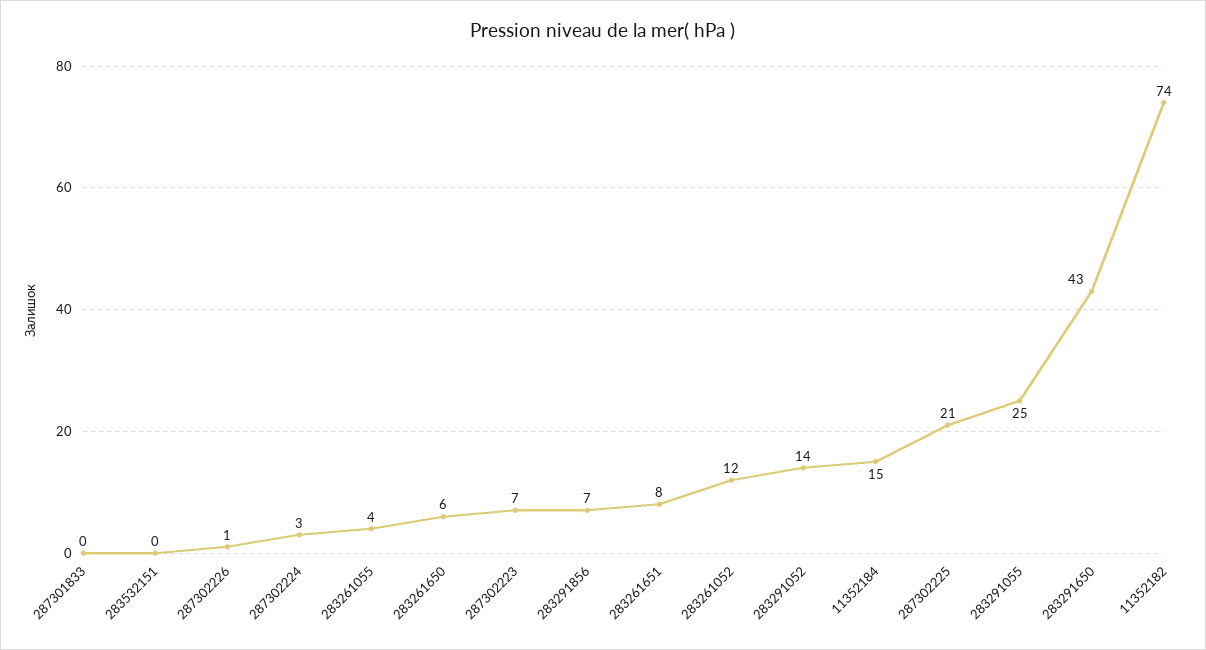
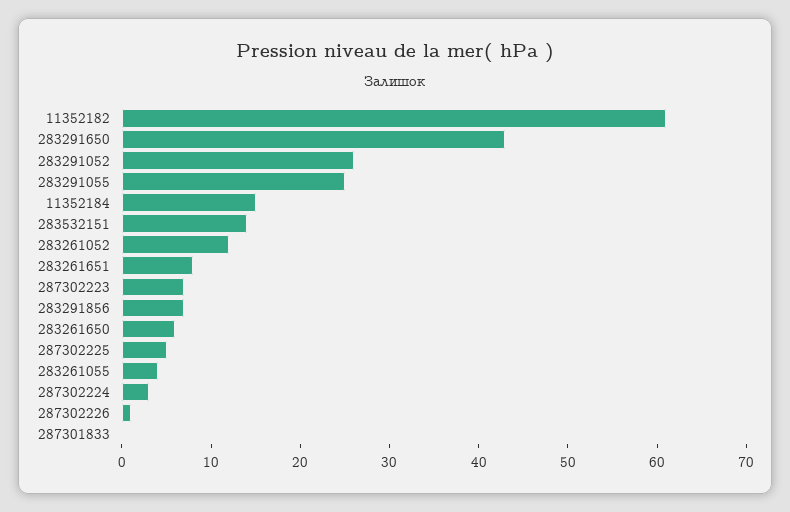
  {
    "287301833": 0,
-   "283532151": 0,
+   "283532151": 14,
    "287302226": 1,
    "287302224": 3,
    "283261055": 4,
    "283261650": 6,
    "287302223": 7,
    "283291856": 7,
    "283261651": 8,
    "283261052": 12,
-   "283291052": 14,
+   "283291052": 26,
    "11352184": 15,
-   "287302225": 21,
+   "287302225": 5,
    "283291055": 25,
    "283291650": 43,
-   "11352182": 74
+   "11352182": 61
  }

